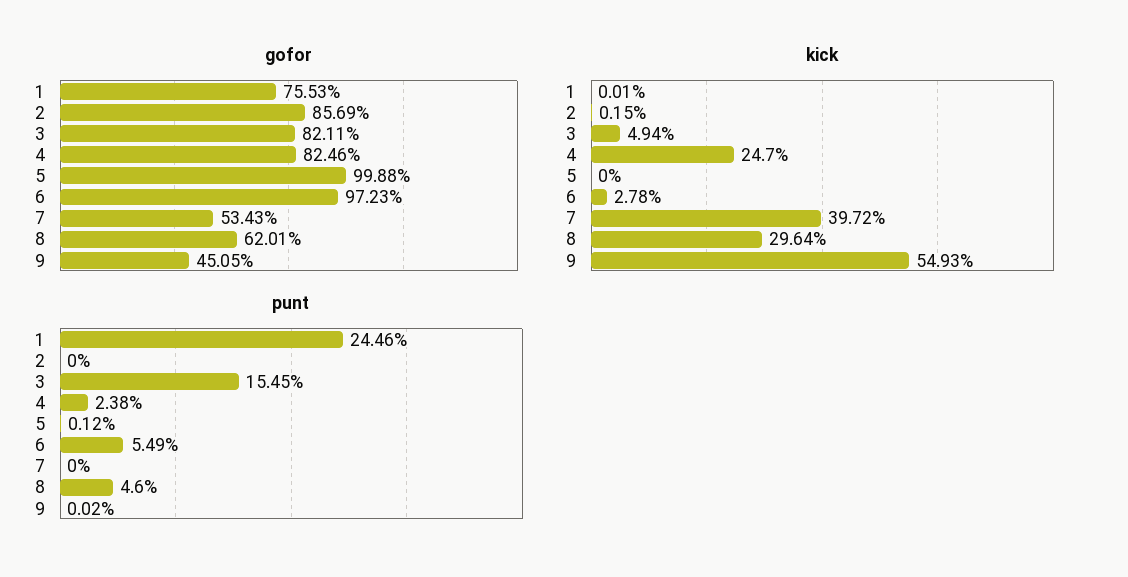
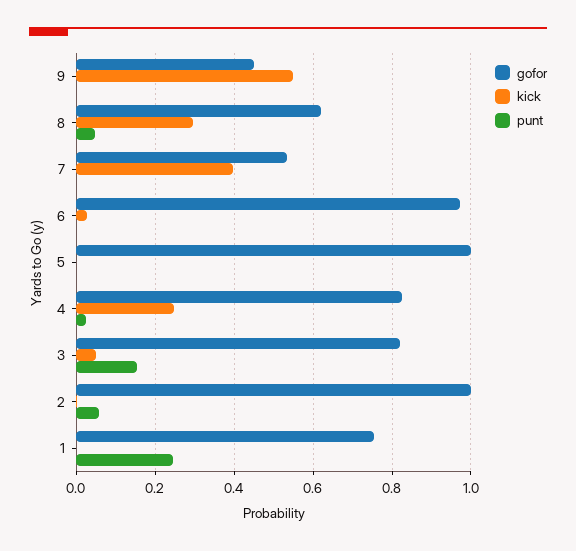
  {
    "gofor": {
      "1": 0.7553,
-     "2": 0.8569,
+     "2": 1,
      "3": 0.8211,
      "4": 0.8246,
      "5": 0.9988,
      "6": 0.9723,
      "7": 0.5343,
      "8": 0.6201,
      "9": 0.4505
    },
    "kick": {
      "1": 0.0001,
      "2": 0.0015,
      "3": 0.0494,
      "4": 0.247,
      "5": 0,
      "6": 0.0278,
      "7": 0.3972,
      "8": 0.2964,
      "9": 0.5493
    },
    "punt": {
      "1": 0.2446,
-     "2": 0,
+     "2": 0.06,
      "3": 0.1545,
      "4": 0.0238,
      "5": 0.0012,
-     "6": 0.0549,
+     "6": 0,
      "7": 0,
      "8": 0.046,
      "9": 0.0002
    }
  }

